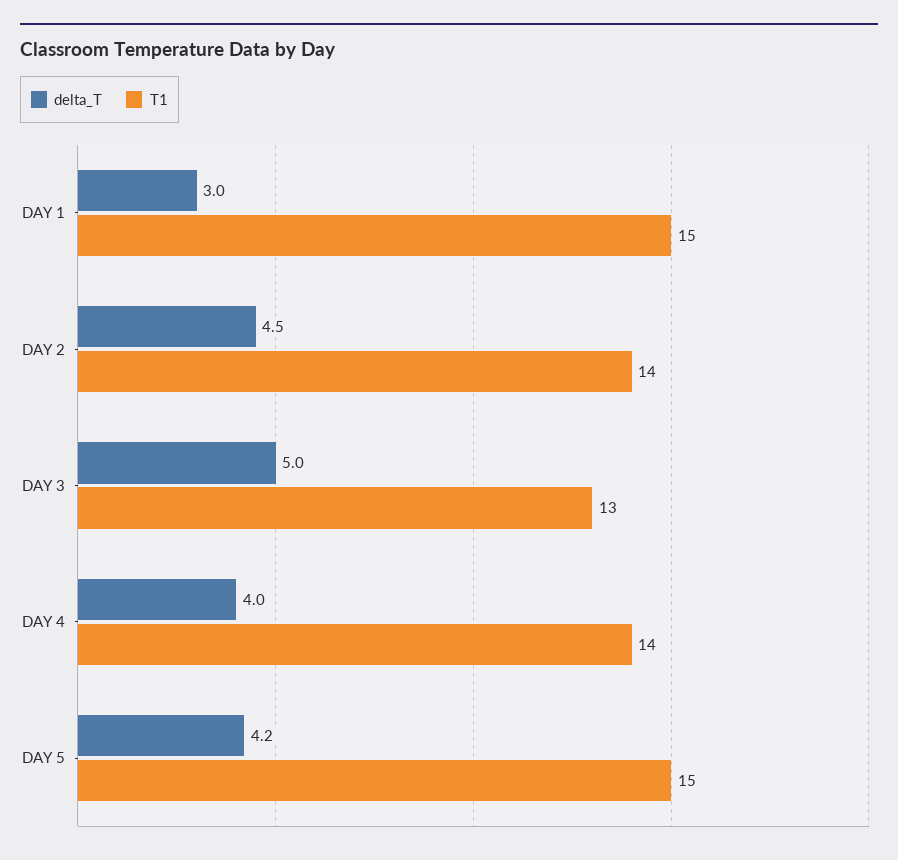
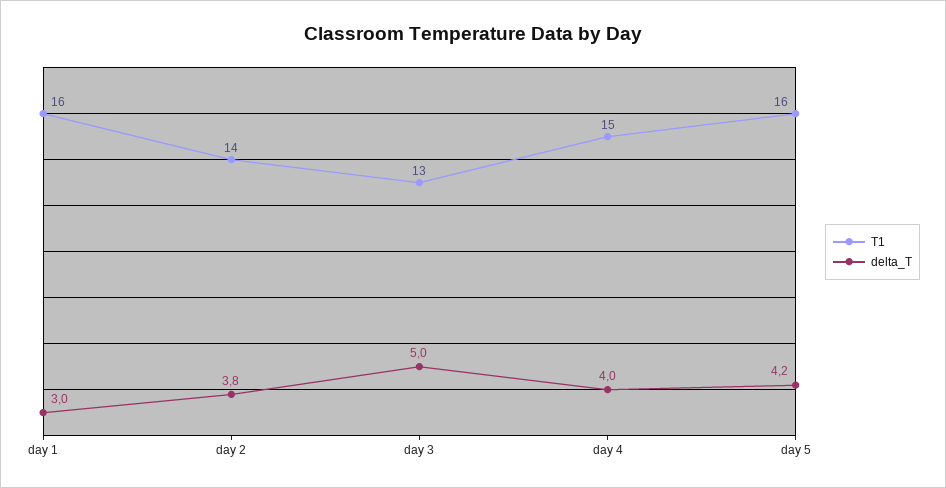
  {
    "delta_T": {
      "DAY 1": 3,
-     "DAY 2": 4.5,
+     "DAY 2": 3.8,
      "DAY 3": 5,
      "DAY 4": 4,
      "DAY 5": 4.2
    },
    "T1": {
-     "DAY 1": 15,
+     "DAY 1": 16,
      "DAY 2": 14,
      "DAY 3": 13,
-     "DAY 4": 14,
+     "DAY 4": 15,
-     "DAY 5": 15
+     "DAY 5": 16
    }
  }

